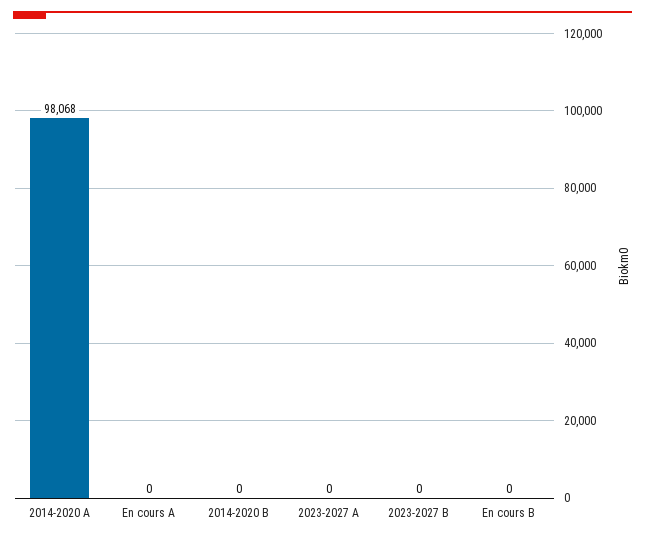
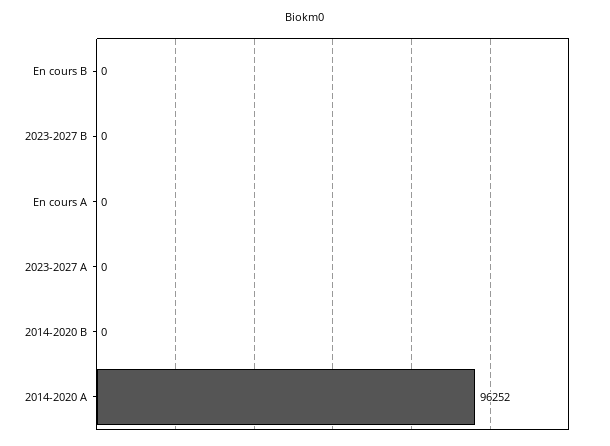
  {
-   "2014-2020 A": 98068,
+   "2014-2020 A": 96252,
    "En cours A": 0,
    "2014-2020 B": 0,
    "2023-2027 A": 0,
    "2023-2027 B": 0,
    "En cours B": 0
  }

